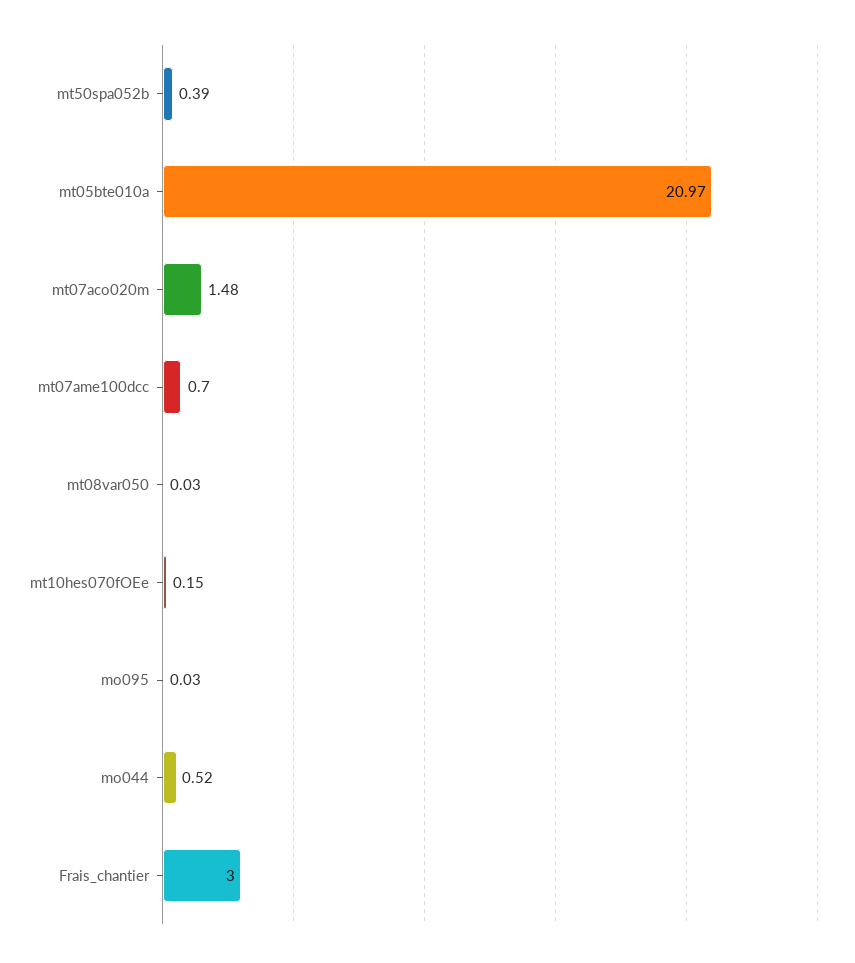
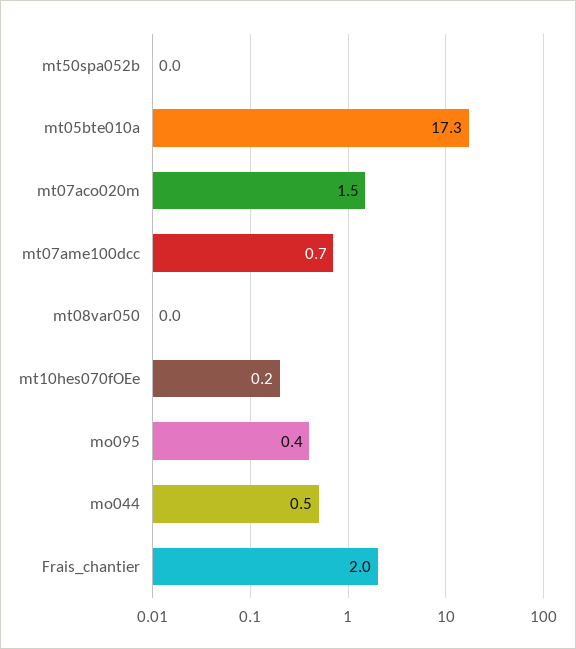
  {
-   "mt50spa052b": 0.39,
+   "mt50spa052b": 0,
-   "mt05bte010a": 20.97,
+   "mt05bte010a": 17.3,
    "mt07aco020m": 1.48,
    "mt07ame100dcc": 0.7,
    "mt08var050": 0.03,
    "mt10hes070fOEe": 0.15,
-   "mo095": 0.03,
+   "mo095": 0.4,
    "mo044": 0.52,
-   "Frais_chantier": 3
+   "Frais_chantier": 2
  }

